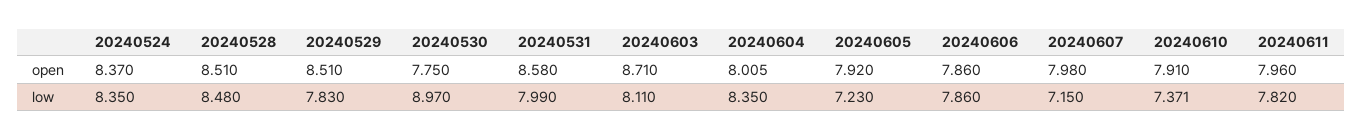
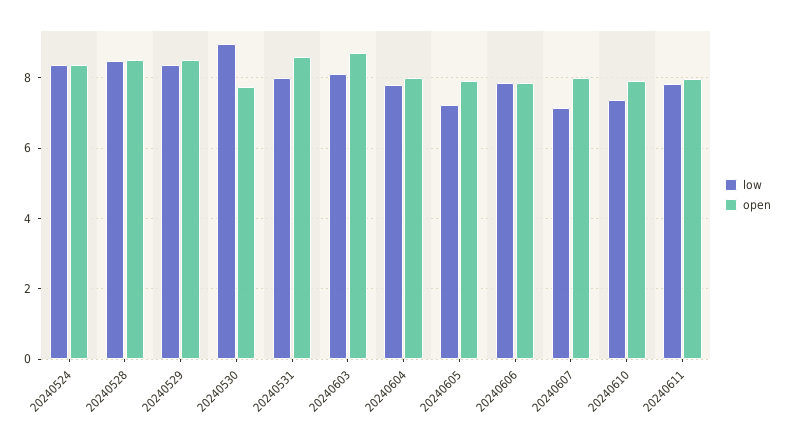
  {
    "open": {
      "20240524": 8.37,
      "20240528": 8.51,
      "20240529": 8.51,
      "20240530": 7.75,
      "20240531": 8.58,
      "20240603": 8.71,
      "20240604": 8.005,
      "20240605": 7.92,
      "20240606": 7.86,
      "20240607": 7.98,
      "20240610": 7.91,
      "20240611": 7.96
    },
    "low": {
      "20240524": 8.35,
      "20240528": 8.48,
-     "20240529": 7.83,
+     "20240529": 8.4,
      "20240530": 8.97,
      "20240531": 7.99,
      "20240603": 8.11,
-     "20240604": 8.35,
+     "20240604": 7.8,
      "20240605": 7.23,
      "20240606": 7.86,
      "20240607": 7.15,
      "20240610": 7.371,
      "20240611": 7.82
    }
  }

